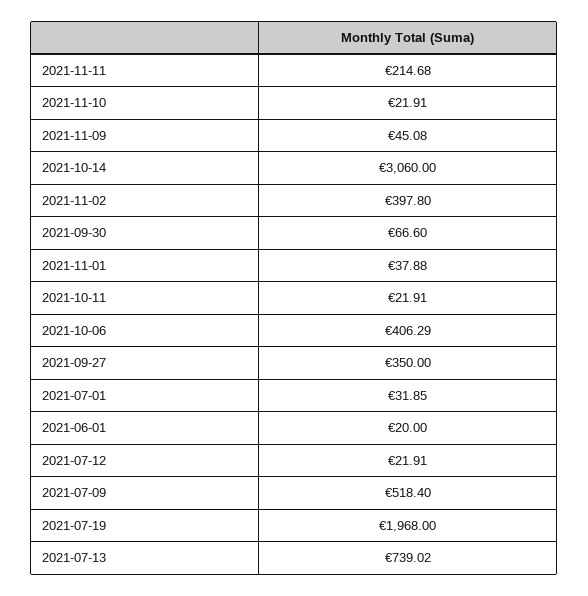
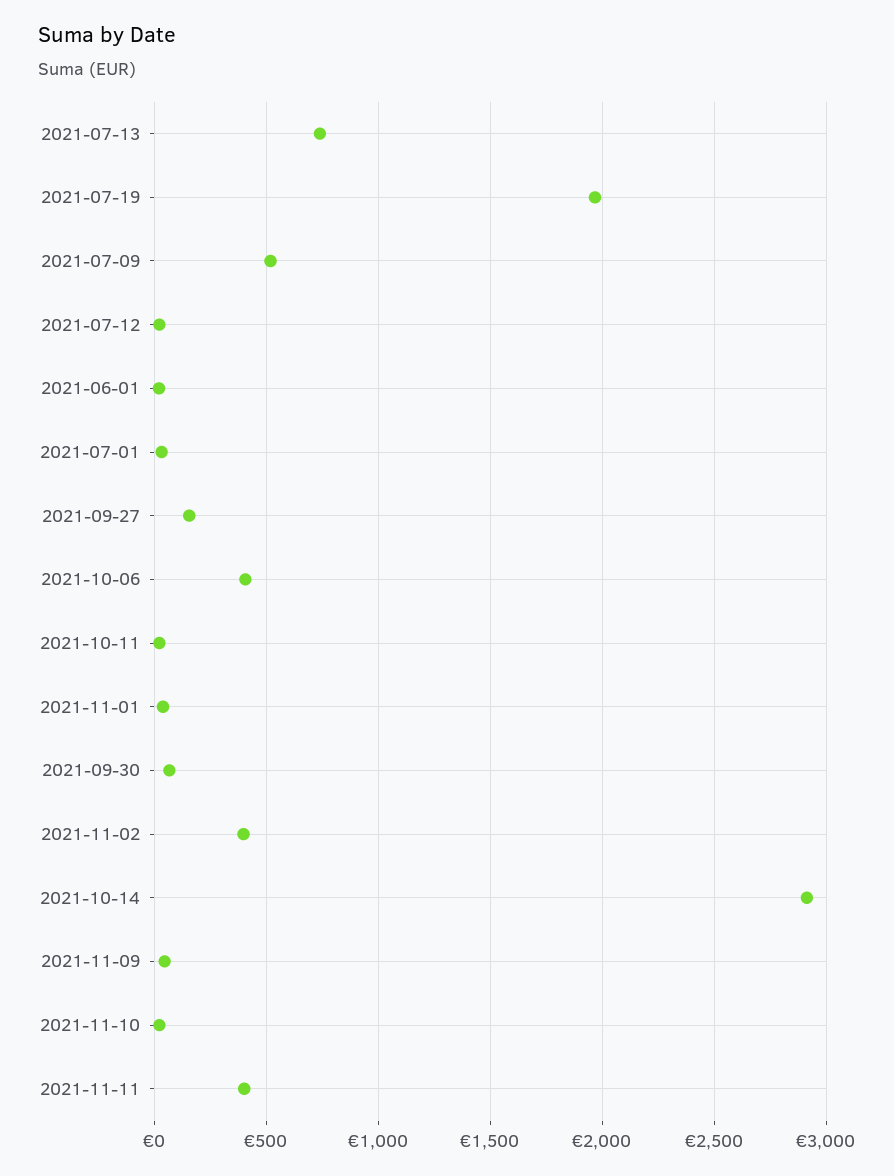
  {
-   "2021-11-11": 214.68,
+   "2021-11-11": 400,
    "2021-11-10": 21.91,
    "2021-11-09": 45.08,
-   "2021-10-14": 3060,
+   "2021-10-14": 2900,
    "2021-11-02": 397.8,
    "2021-09-30": 66.6,
    "2021-11-01": 37.88,
    "2021-10-11": 21.91,
    "2021-10-06": 406.29,
-   "2021-09-27": 350,
+   "2021-09-27": 150,
    "2021-07-01": 31.85,
    "2021-06-01": 20,
    "2021-07-12": 21.91,
    "2021-07-09": 518.4,
    "2021-07-19": 1968,
    "2021-07-13": 739.02
  }

